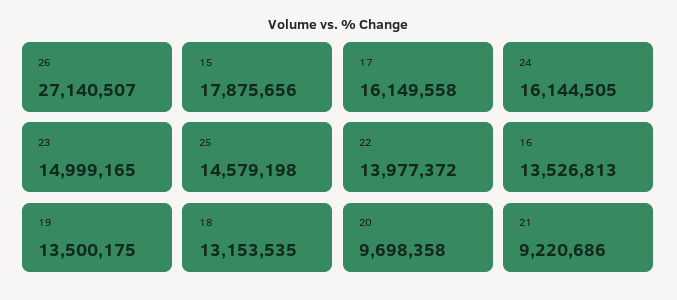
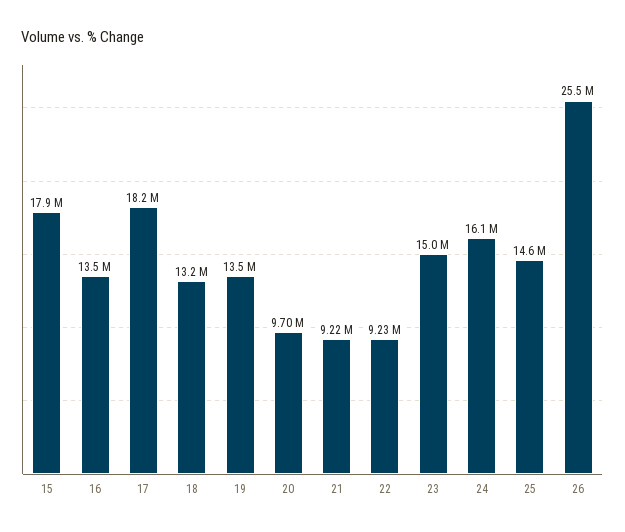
  {
-   "26": 27140507,
+   "26": 25500000,
    "15": 17875656,
-   "17": 16149558,
+   "17": 18200000,
    "24": 16144505,
    "23": 14999165,
    "25": 14579198,
-   "22": 13977372,
+   "22": 9230000,
    "16": 13526813,
    "19": 13500175,
    "18": 13153535,
    "20": 9698358,
    "21": 9220686
  }

